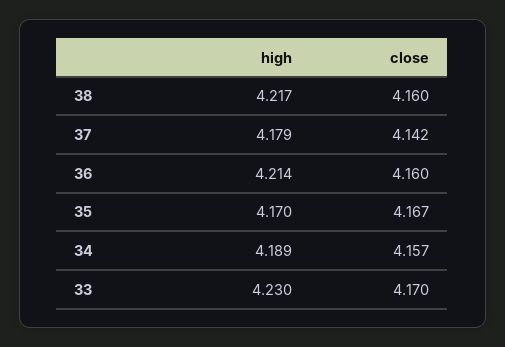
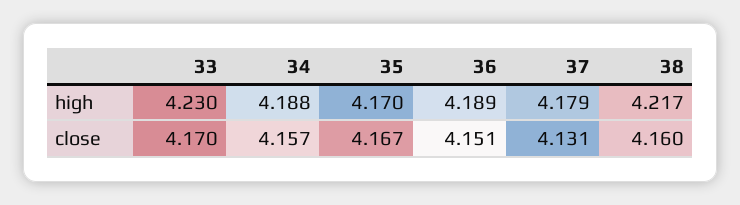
  {
    "high": {
      "38": 4.217,
      "37": 4.179,
-     "36": 4.214,
+     "36": 4.189,
      "35": 4.17,
-     "34": 4.189,
+     "34": 4.188,
      "33": 4.23
    },
    "close": {
      "38": 4.16,
-     "37": 4.142,
+     "37": 4.131,
-     "36": 4.16,
+     "36": 4.151,
      "35": 4.167,
      "34": 4.157,
      "33": 4.17
    }
  }

